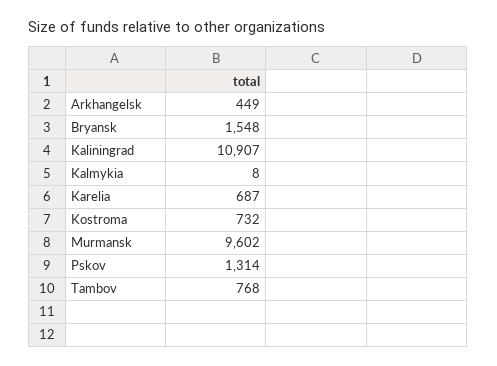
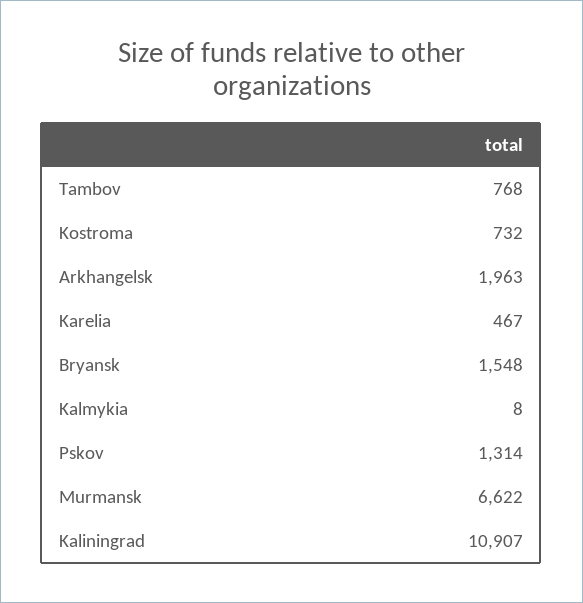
  {
-   "Arkhangelsk": 449,
+   "Arkhangelsk": 1963,
    "Bryansk": 1548,
    "Kaliningrad": 10907,
    "Kalmykia": 8,
-   "Karelia": 687,
+   "Karelia": 467,
    "Kostroma": 732,
-   "Murmansk": 9602,
+   "Murmansk": 6622,
    "Pskov": 1314,
    "Tambov": 768
  }

